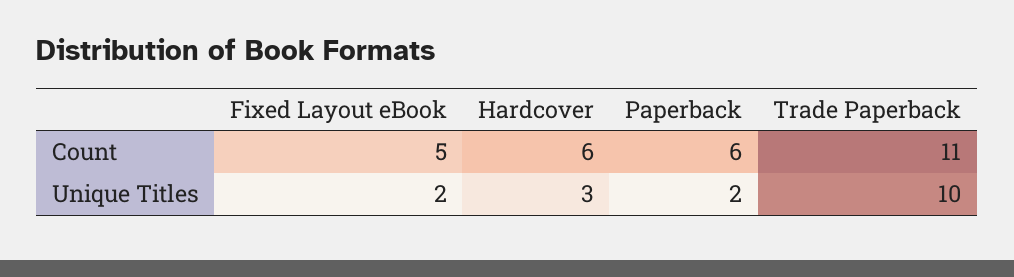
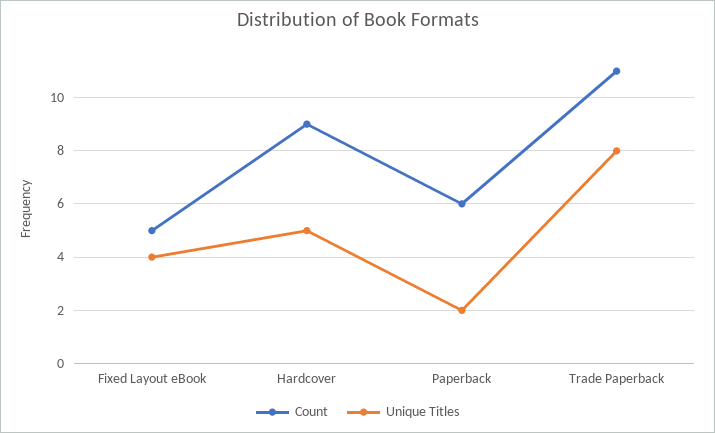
  {
    "Count": {
      "Fixed Layout eBook": 5,
-     "Hardcover": 6,
+     "Hardcover": 9,
      "Paperback": 6,
      "Trade Paperback": 11
    },
    "Unique Titles": {
-     "Fixed Layout eBook": 2,
+     "Fixed Layout eBook": 4,
-     "Hardcover": 3,
+     "Hardcover": 5,
      "Paperback": 2,
-     "Trade Paperback": 10
+     "Trade Paperback": 8
    }
  }

